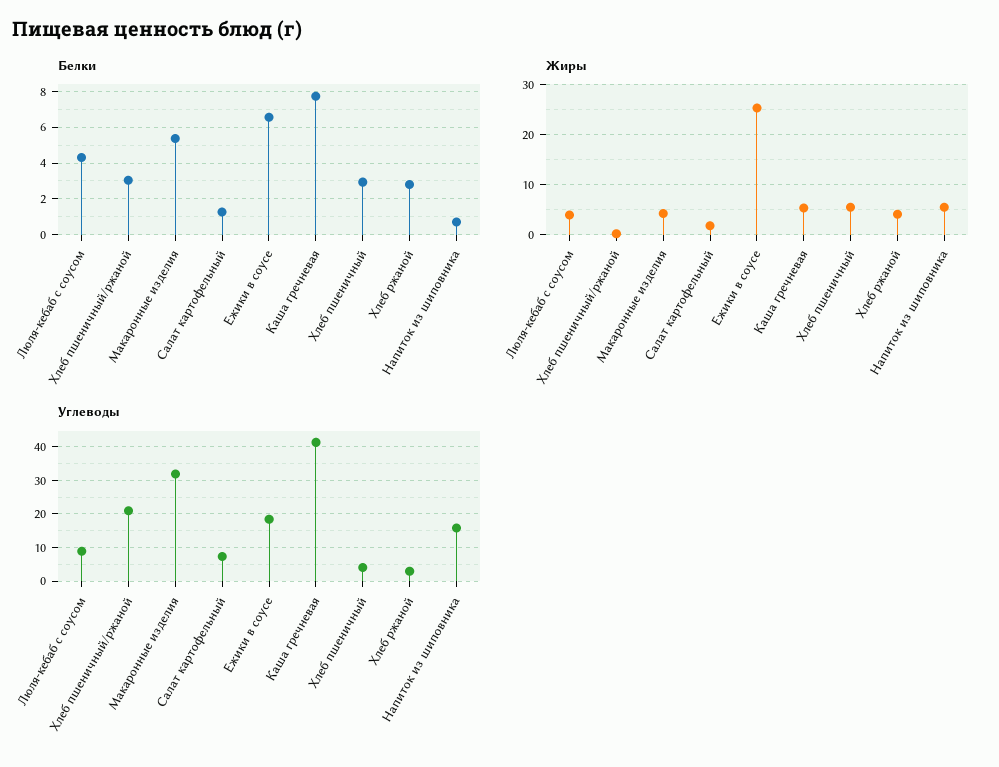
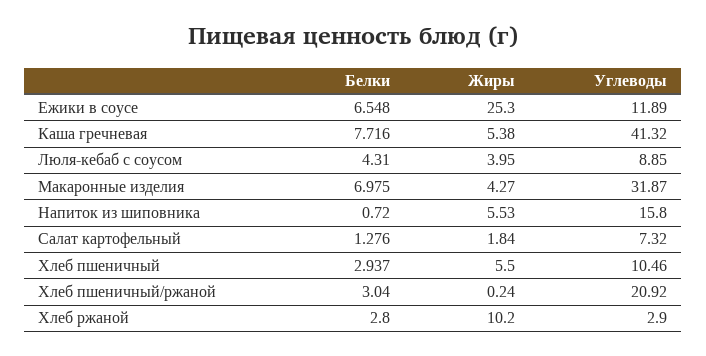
  {
    "Белки": {
      "Люля-кебаб с соусом": 4.31,
      "Хлеб пшеничный/ржаной": 3.04,
-     "Макаронные изделия": 5.5,
+     "Макаронные изделия": 6.975,
      "Салат картофельный": 1.276,
      "Ежики в соусе": 6.548,
      "Каша гречневая": 7.716,
      "Хлеб пшеничный": 2.937,
      "Хлеб ржаной": 2.8,
      "Напиток из шиповника": 0.72
    },
    "Жиры": {
      "Люля-кебаб с соусом": 3.95,
      "Хлеб пшеничный/ржаной": 0.24,
      "Макаронные изделия": 4.27,
      "Салат картофельный": 1.84,
      "Ежики в соусе": 25.3,
      "Каша гречневая": 5.38,
      "Хлеб пшеничный": 5.5,
-     "Хлеб ржаной": 4,
+     "Хлеб ржаной": 10.2,
      "Напиток из шиповника": 5.53
    },
    "Углеводы": {
      "Люля-кебаб с соусом": 8.85,
      "Хлеб пшеничный/ржаной": 20.92,
      "Макаронные изделия": 31.87,
      "Салат картофельный": 7.32,
-     "Ежики в соусе": 18,
+     "Ежики в соусе": 11.89,
      "Каша гречневая": 41.32,
-     "Хлеб пшеничный": 4,
+     "Хлеб пшеничный": 10.46,
      "Хлеб ржаной": 2.9,
      "Напиток из шиповника": 15.8
    }
  }

